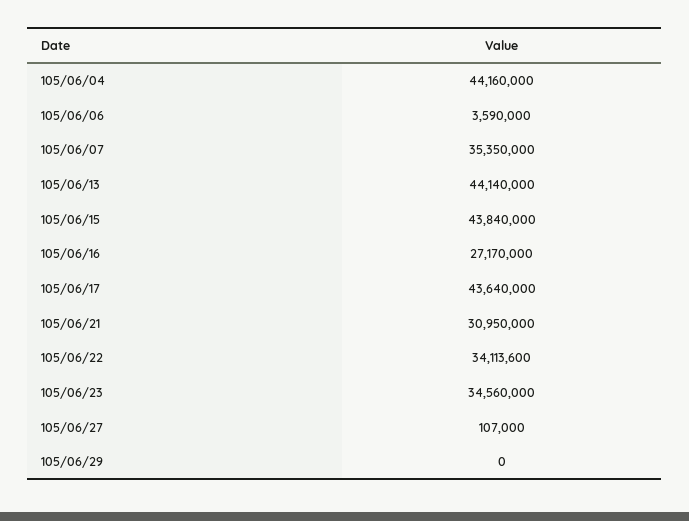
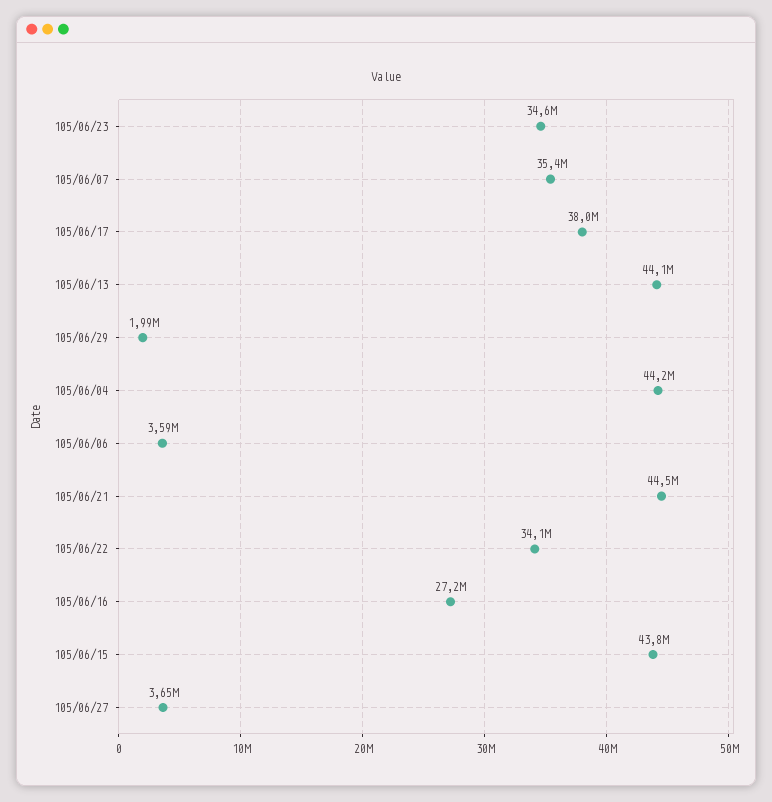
  {
    "105/06/04": 44160000,
    "105/06/06": 3590000,
    "105/06/07": 35350000,
    "105/06/13": 44140000,
    "105/06/15": 43840000,
    "105/06/16": 27170000,
-   "105/06/17": 43640000,
+   "105/06/17": 38000000,
-   "105/06/21": 30950000,
+   "105/06/21": 44500000,
    "105/06/22": 34113600,
    "105/06/23": 34560000,
-   "105/06/27": 107000,
+   "105/06/27": 3650000,
-   "105/06/29": 0
+   "105/06/29": 1990000
  }

